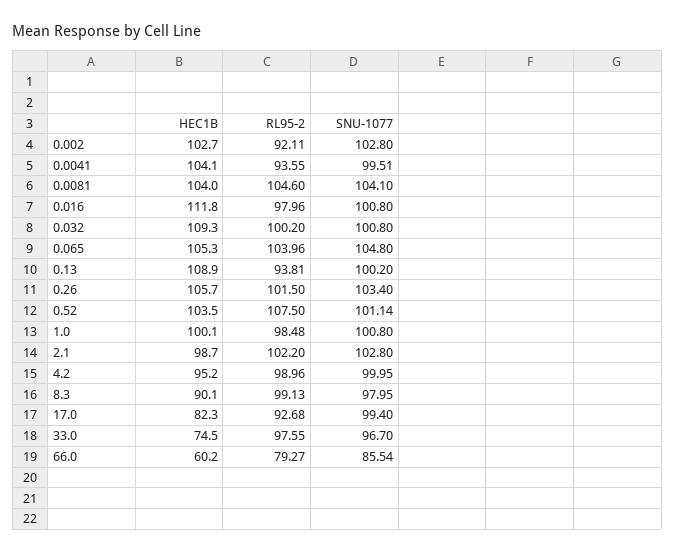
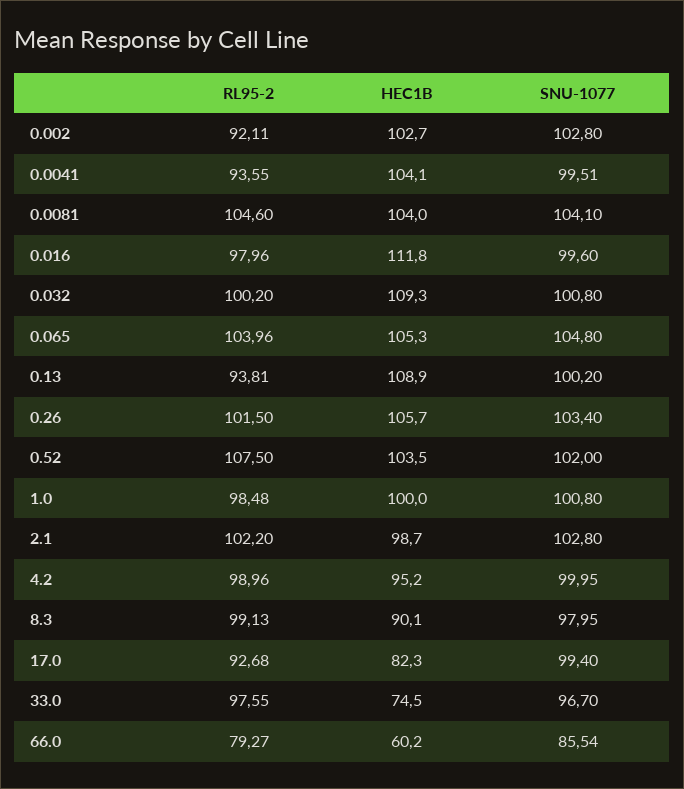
  {
    "HEC1B": {
      "0.002": 102.7,
      "0.0041": 104.1,
      "0.0081": 104,
      "0.016": 111.8,
      "0.032": 109.3,
      "0.065": 105.3,
      "0.13": 108.9,
      "0.26": 105.7,
      "0.52": 103.5,
-     "1.0": 100.1,
+     "1.0": 100,
      "2.1": 98.7,
      "4.2": 95.2,
      "8.3": 90.1,
      "17.0": 82.3,
      "33.0": 74.5,
      "66.0": 60.2
    },
    "RL95-2": {
      "0.002": 92.11,
      "0.0041": 93.55,
      "0.0081": 104.6,
      "0.016": 97.96,
      "0.032": 100.2,
      "0.065": 103.96,
      "0.13": 93.81,
      "0.26": 101.5,
      "0.52": 107.5,
      "1.0": 98.48,
      "2.1": 102.2,
      "4.2": 98.96,
      "8.3": 99.13,
      "17.0": 92.68,
      "33.0": 97.55,
      "66.0": 79.27
    },
    "SNU-1077": {
      "0.002": 102.8,
      "0.0041": 99.51,
      "0.0081": 104.1,
-     "0.016": 100.8,
+     "0.016": 99.6,
      "0.032": 100.8,
      "0.065": 104.8,
      "0.13": 100.2,
      "0.26": 103.4,
-     "0.52": 101.14,
+     "0.52": 102,
      "1.0": 100.8,
      "2.1": 102.8,
      "4.2": 99.95,
      "8.3": 97.95,
      "17.0": 99.4,
      "33.0": 96.7,
      "66.0": 85.54
    }
  }

